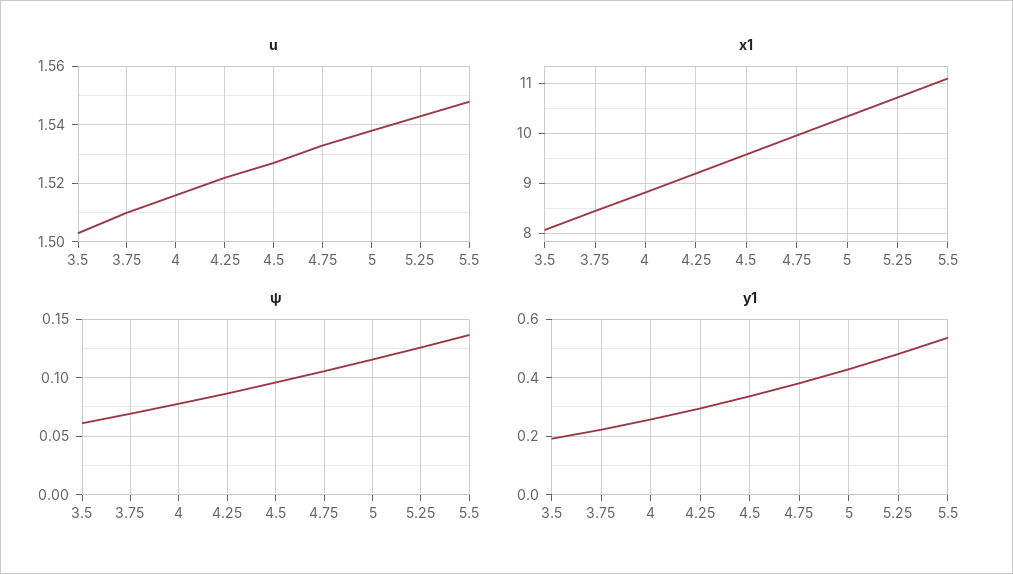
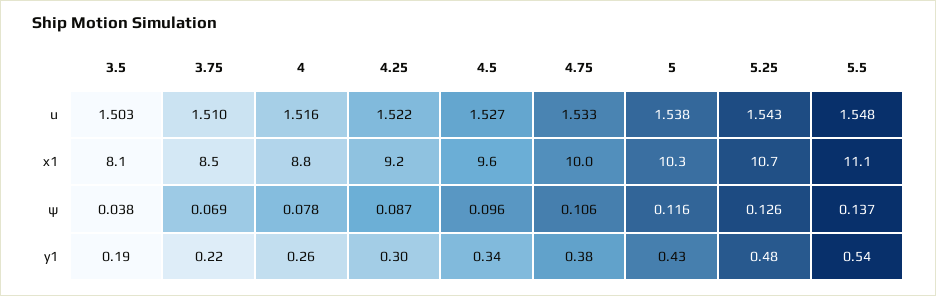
  {
    "u": {
      "3.5": 1.503,
      "3.75": 1.51,
      "4": 1.516,
      "4.25": 1.522,
      "4.5": 1.527,
      "4.75": 1.533,
      "5": 1.538,
      "5.25": 1.543,
      "5.5": 1.548
    },
    "x1": {
      "3.5": 8.1,
      "3.75": 8.5,
      "4": 8.8,
      "4.25": 9.2,
      "4.5": 9.6,
      "4.75": 10,
      "5": 10.3,
      "5.25": 10.7,
      "5.5": 11.1
    },
    "ψ": {
-     "3.5": 0.06,
+     "3.5": 0.038,
      "3.75": 0.069,
      "4": 0.078,
      "4.25": 0.087,
      "4.5": 0.096,
      "4.75": 0.106,
      "5": 0.116,
      "5.25": 0.126,
      "5.5": 0.137
    },
    "y1": {
      "3.5": 0.19,
      "3.75": 0.22,
      "4": 0.26,
      "4.25": 0.3,
      "4.5": 0.34,
      "4.75": 0.38,
      "5": 0.43,
      "5.25": 0.48,
      "5.5": 0.54
    }
  }

